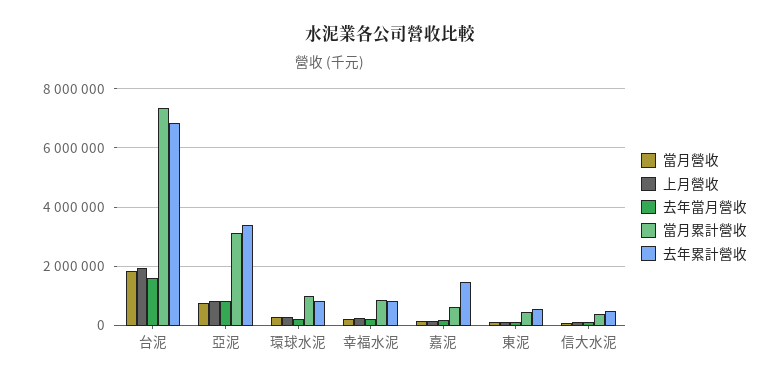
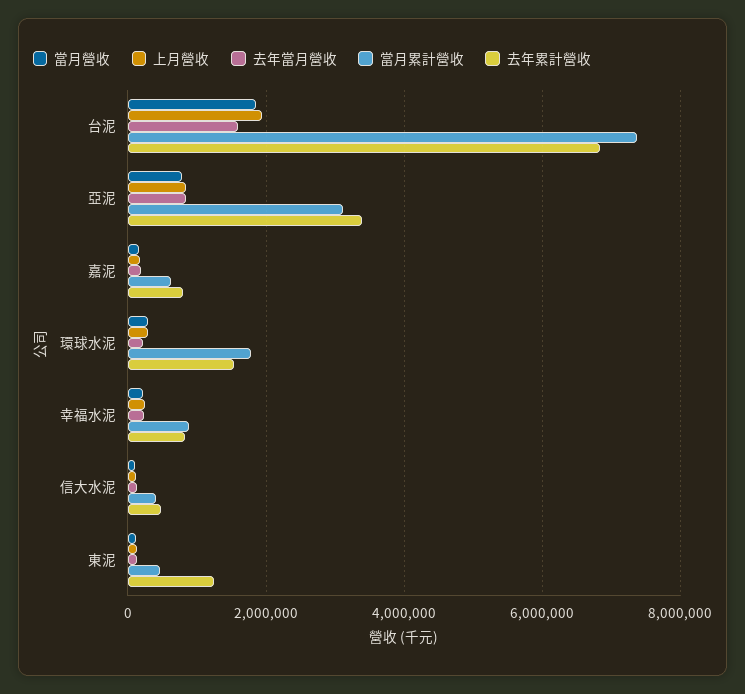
  {
    "當月營收": {
      "台泥": 1800000,
      "亞泥": 800000,
      "環球水泥": 200000,
      "幸福水泥": 200000,
      "嘉泥": 200000,
      "東泥": 200000,
      "信大水泥": 200000
    },
    "上月營收": {
      "台泥": 2000000,
      "亞泥": 800000,
      "環球水泥": 200000,
      "幸福水泥": 200000,
      "嘉泥": 200000,
      "東泥": 200000,
      "信大水泥": 200000
    },
    "去年當月營收": {
      "台泥": 1600000,
      "亞泥": 800000,
      "環球水泥": 200000,
      "幸福水泥": 200000,
      "嘉泥": 200000,
      "東泥": 200000,
      "信大水泥": 200000
    },
    "當月累計營收": {
      "台泥": 7400000,
      "亞泥": 3200000,
-     "環球水泥": 1000000,
+     "環球水泥": 1800000,
      "幸福水泥": 800000,
      "嘉泥": 600000,
      "東泥": 400000,
      "信大水泥": 400000
    },
    "去年累計營收": {
      "台泥": 6800000,
      "亞泥": 3400000,
-     "環球水泥": 750000,
+     "環球水泥": 1600000,
      "幸福水泥": 800000,
-     "嘉泥": 1500000,
+     "嘉泥": 800000,
-     "東泥": 500000,
+     "東泥": 1200000,
      "信大水泥": 400000
    }
  }

